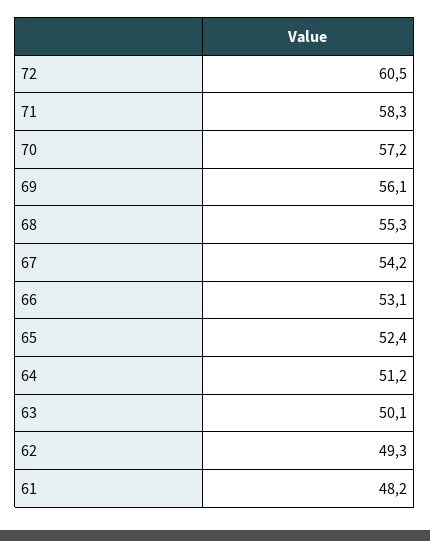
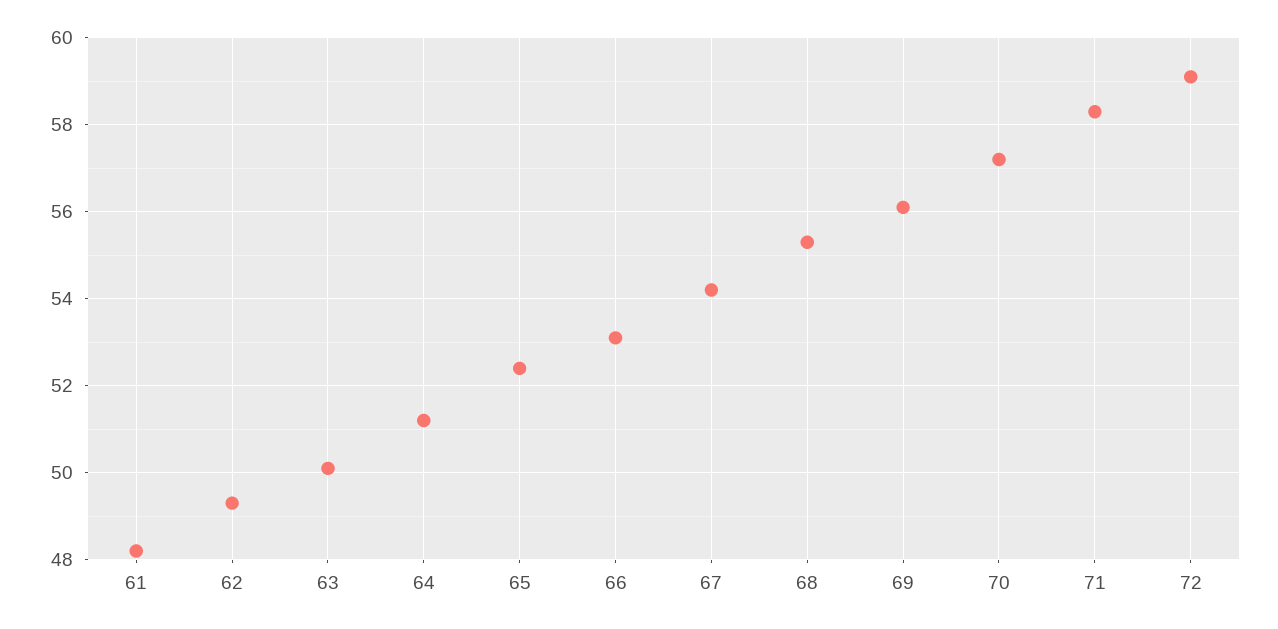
  {
-   "72": 60.5,
+   "72": 59,
    "71": 58.3,
    "70": 57.2,
    "69": 56.1,
    "68": 55.3,
    "67": 54.2,
    "66": 53.1,
    "65": 52.4,
    "64": 51.2,
    "63": 50.1,
    "62": 49.3,
    "61": 48.2
  }

